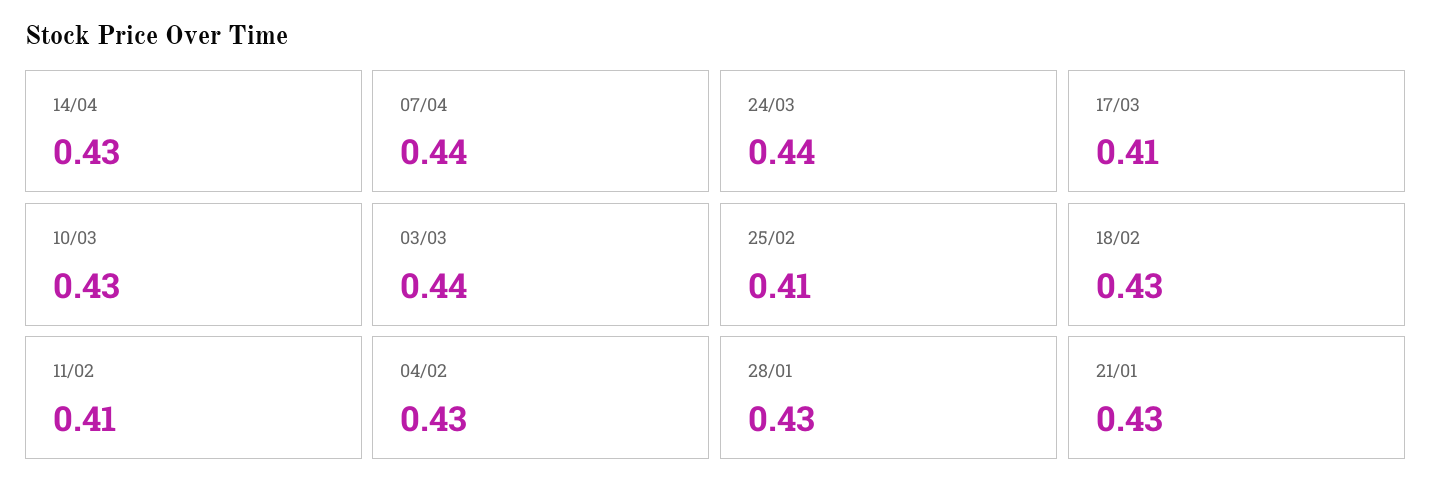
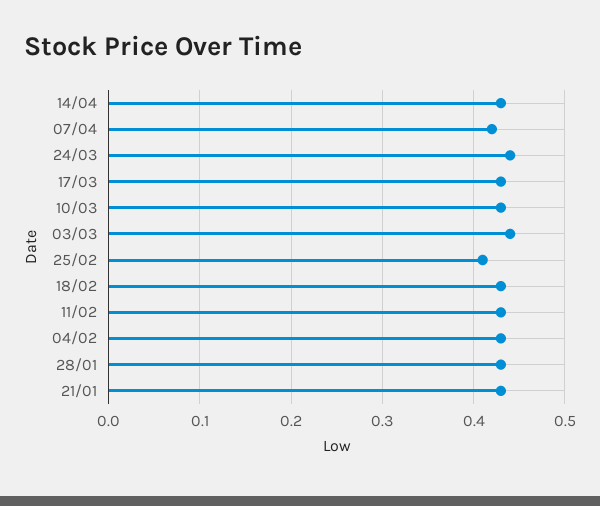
  {
    "14/04": 0.43,
-   "07/04": 0.44,
+   "07/04": 0.42,
    "24/03": 0.44,
-   "17/03": 0.41,
+   "17/03": 0.43,
    "10/03": 0.43,
    "03/03": 0.44,
    "25/02": 0.41,
    "18/02": 0.43,
-   "11/02": 0.41,
+   "11/02": 0.43,
    "04/02": 0.43,
    "28/01": 0.43,
    "21/01": 0.43
  }

